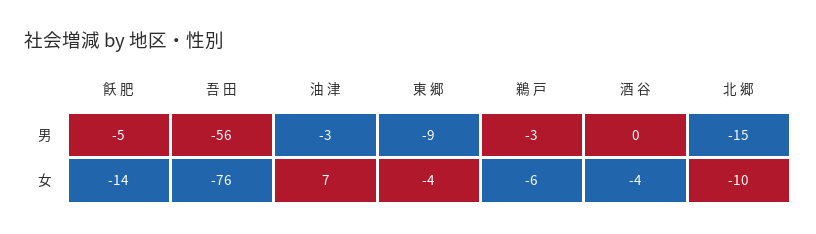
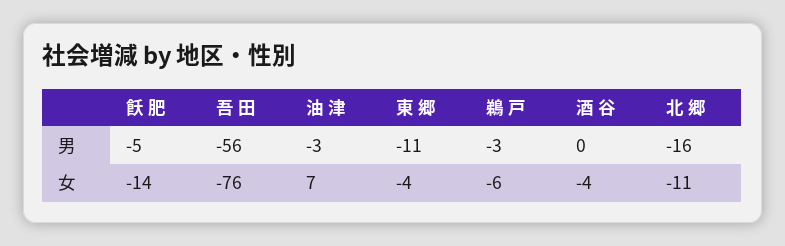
  {
    "飫 肥": {
      "男": -5,
      "女": -14
    },
    "吾 田": {
      "男": -56,
      "女": -76
    },
    "油 津": {
      "男": -3,
      "女": 7
    },
    "東 郷": {
-     "男": -9,
+     "男": -11,
      "女": -4
    },
    "鵜 戸": {
      "男": -3,
      "女": -6
    },
    "酒 谷": {
      "男": 0,
      "女": -4
    },
    "北 郷": {
-     "男": -15,
+     "男": -16,
-     "女": -10
+     "女": -11
    }
  }

